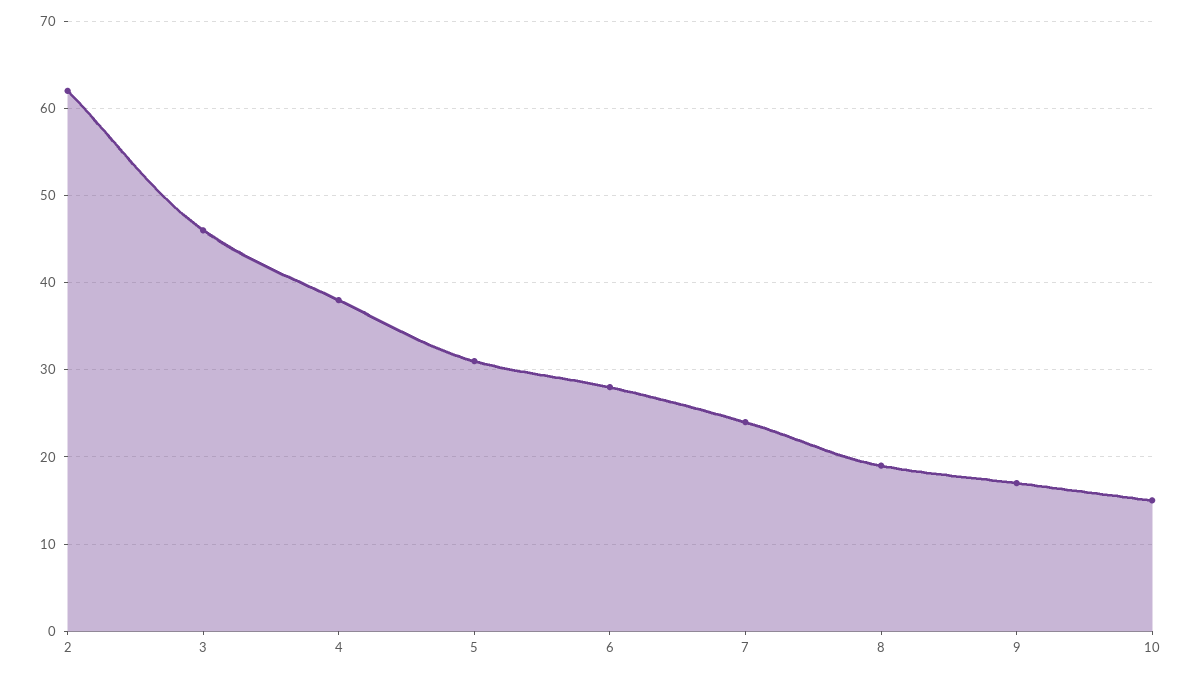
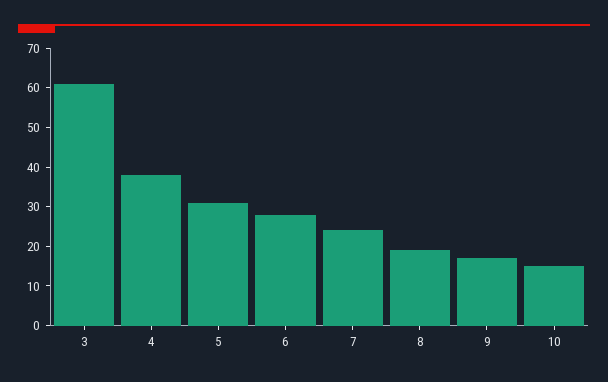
  {
-   "2": 62,
-   "3": 46,
+   "3": 60,
    "4": 38,
    "5": 31,
    "6": 28,
    "7": 24,
    "8": 19,
    "9": 17,
    "10": 15
  }

